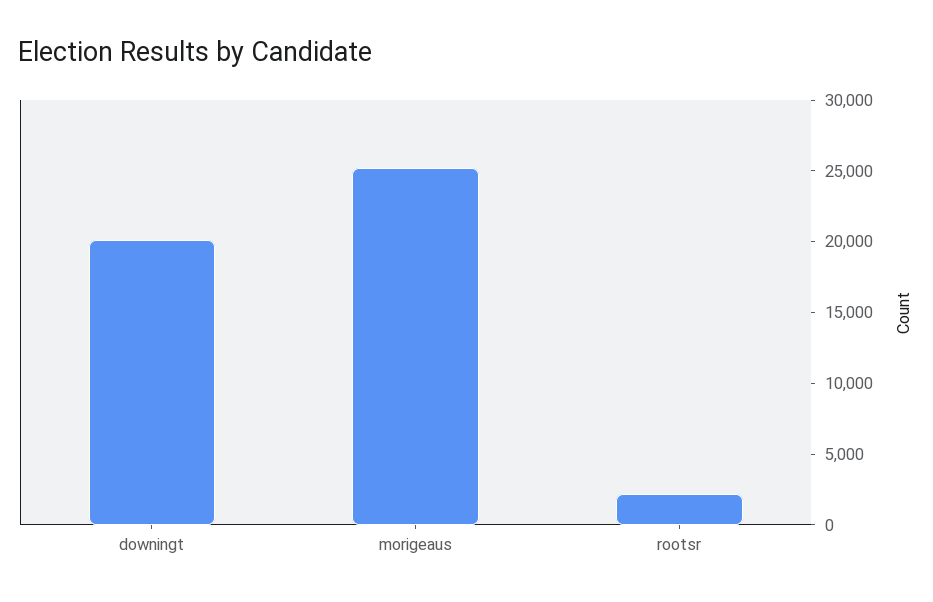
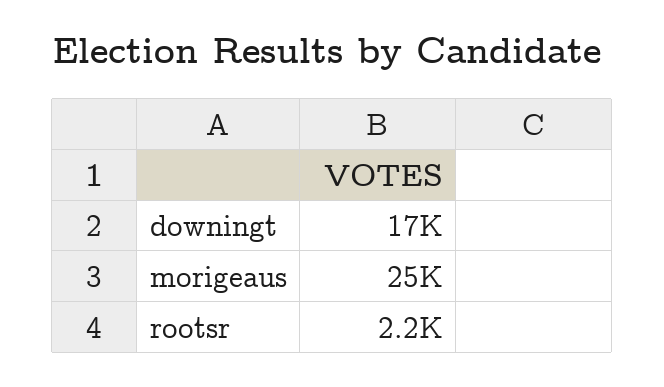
  {
-   "downingt": 20000,
+   "downingt": 17000,
    "morigeaus": 25000,
    "rootsr": 2200
  }

